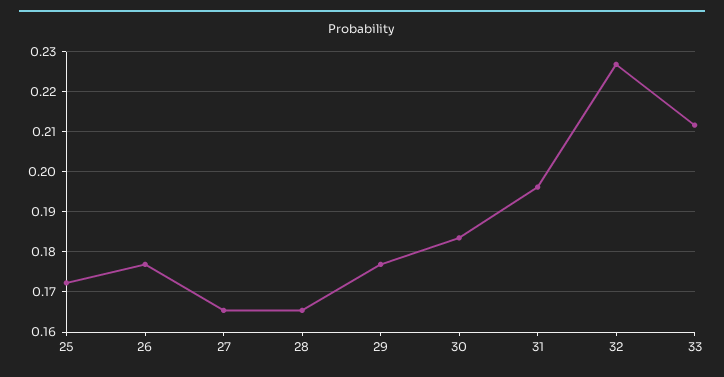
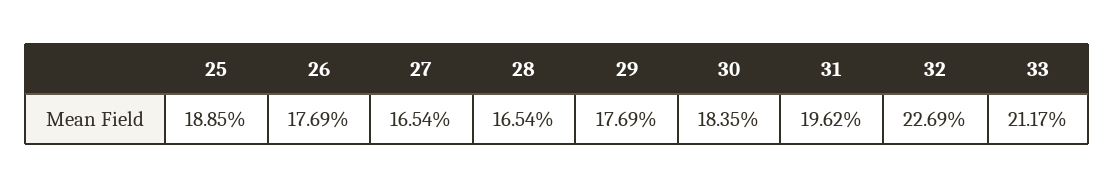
  {
-   "25": 0.172,
+   "25": 0.1885,
    "26": 0.1769,
    "27": 0.1654,
    "28": 0.1654,
    "29": 0.1769,
    "30": 0.1835,
    "31": 0.1962,
    "32": 0.2269,
    "33": 0.2117
  }

